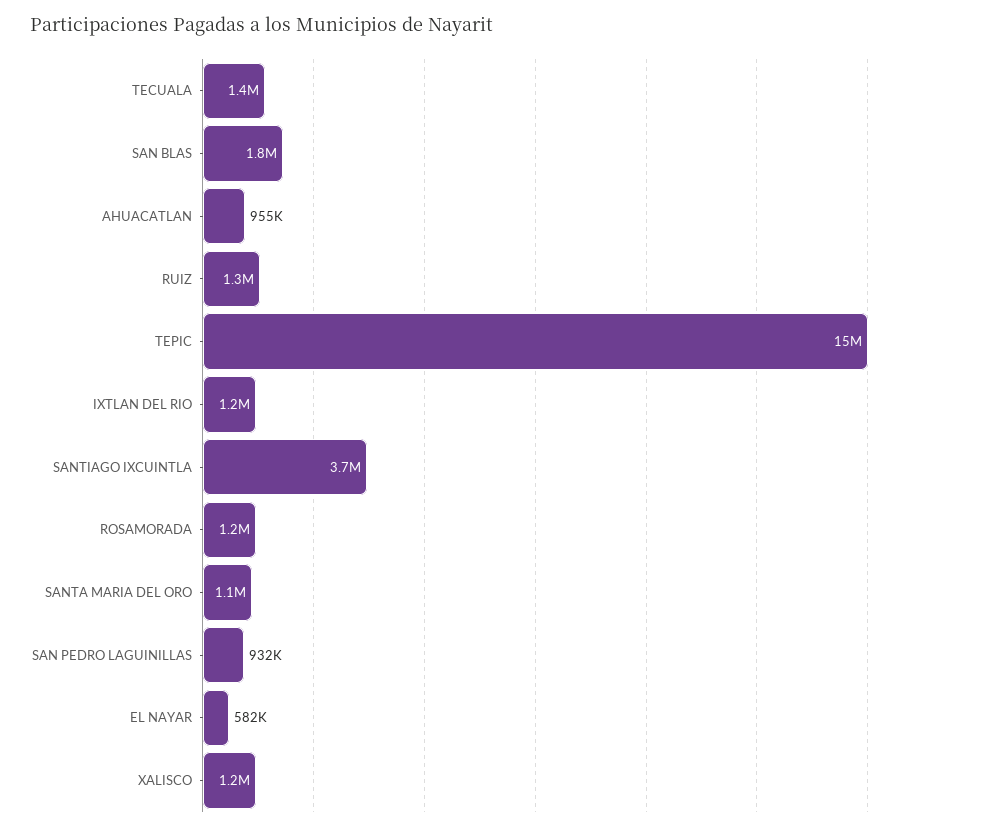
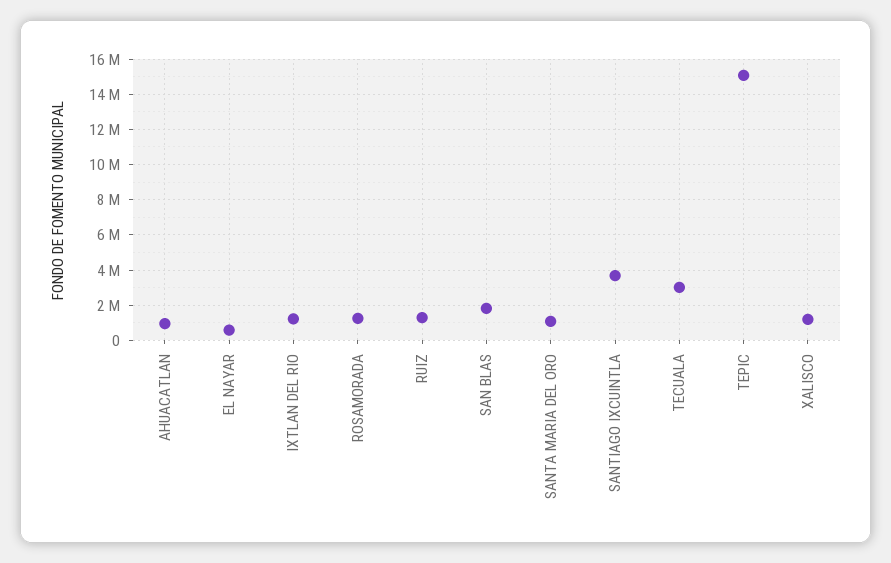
  {
-   "TECUALA": 1400000,
+   "TECUALA": 3000000,
    "SAN BLAS": 1800000,
    "AHUACATLAN": 955000,
    "RUIZ": 1300000,
    "TEPIC": 15000000,
    "IXTLAN DEL RIO": 1200000,
    "SANTIAGO IXCUINTLA": 3700000,
    "ROSAMORADA": 1200000,
    "SANTA MARIA DEL ORO": 1100000,
-   "SAN PEDRO LAGUINILLAS": 932000,
    "EL NAYAR": 582000,
    "XALISCO": 1200000
  }

